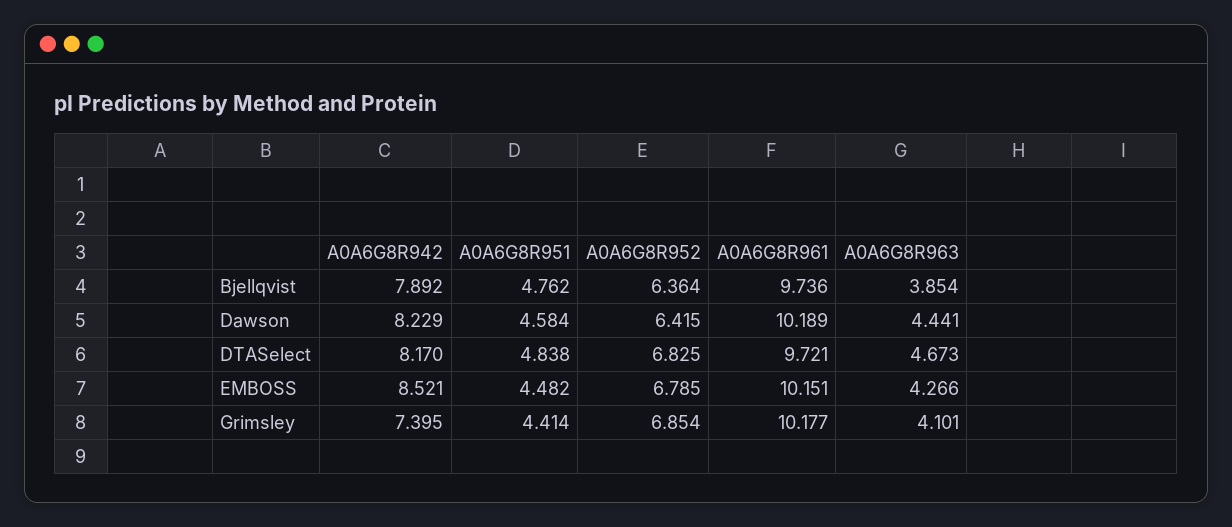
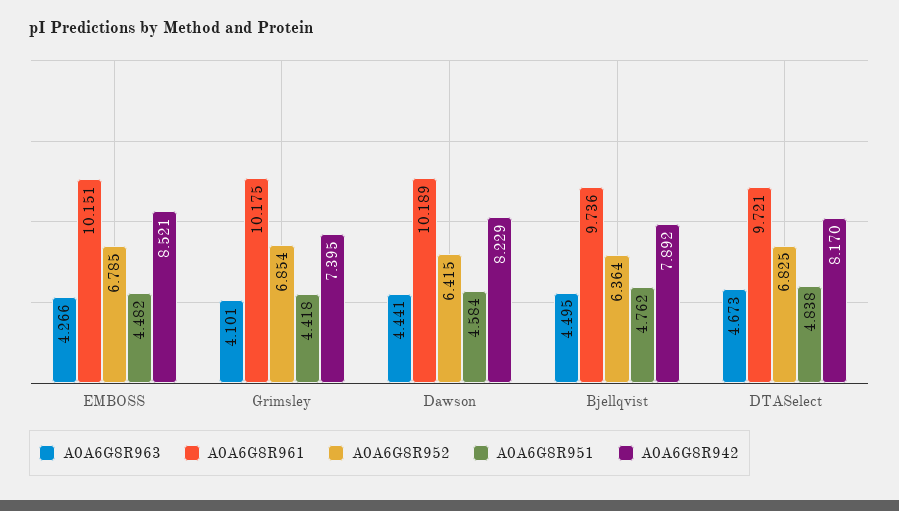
  {
    "A0A6G8R942": {
      "Bjellqvist": 7.892,
      "Dawson": 8.229,
      "DTASelect": 8.17,
      "EMBOSS": 8.521,
      "Grimsley": 7.395
    },
    "A0A6G8R951": {
      "Bjellqvist": 4.762,
      "Dawson": 4.584,
      "DTASelect": 4.838,
      "EMBOSS": 4.482,
-     "Grimsley": 4.414
+     "Grimsley": 4.418
    },
    "A0A6G8R952": {
      "Bjellqvist": 6.364,
      "Dawson": 6.415,
      "DTASelect": 6.825,
      "EMBOSS": 6.785,
      "Grimsley": 6.854
    },
    "A0A6G8R961": {
      "Bjellqvist": 9.736,
      "Dawson": 10.189,
      "DTASelect": 9.721,
      "EMBOSS": 10.151,
-     "Grimsley": 10.177
+     "Grimsley": 10.175
    },
    "A0A6G8R963": {
-     "Bjellqvist": 3.854,
+     "Bjellqvist": 4.495,
      "Dawson": 4.441,
      "DTASelect": 4.673,
      "EMBOSS": 4.266,
      "Grimsley": 4.101
    }
  }

